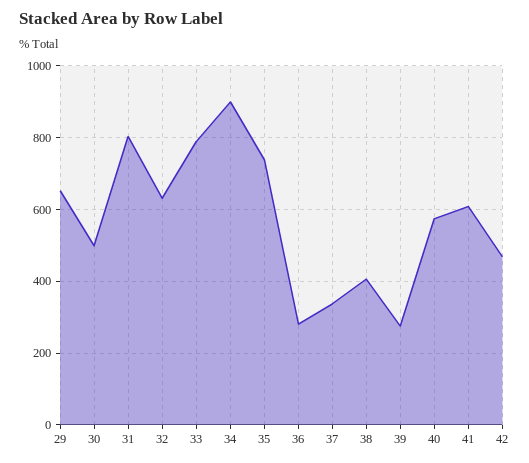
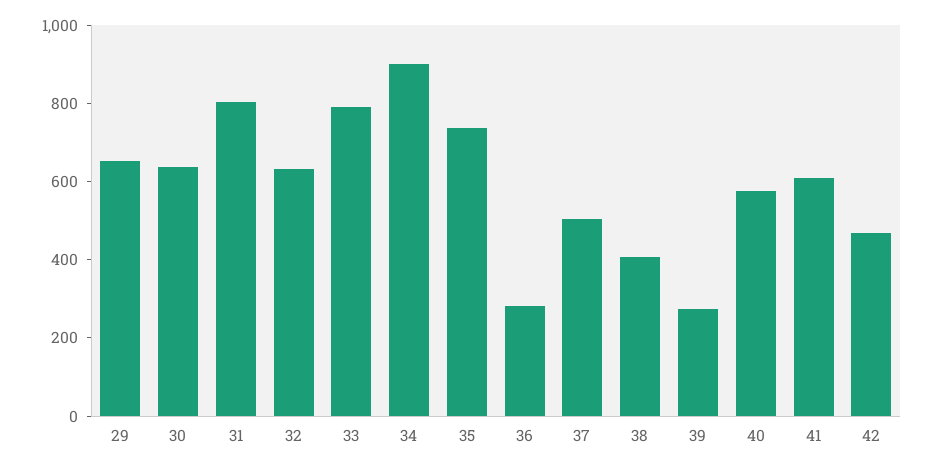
  {
    "29": 660,
-   "30": 500,
+   "30": 650,
    "31": 800,
    "32": 640,
    "33": 800,
    "34": 900,
    "35": 740,
    "36": 280,
-   "37": 340,
+   "37": 500,
    "38": 400,
    "39": 280,
    "40": 580,
    "41": 600,
    "42": 460
  }

